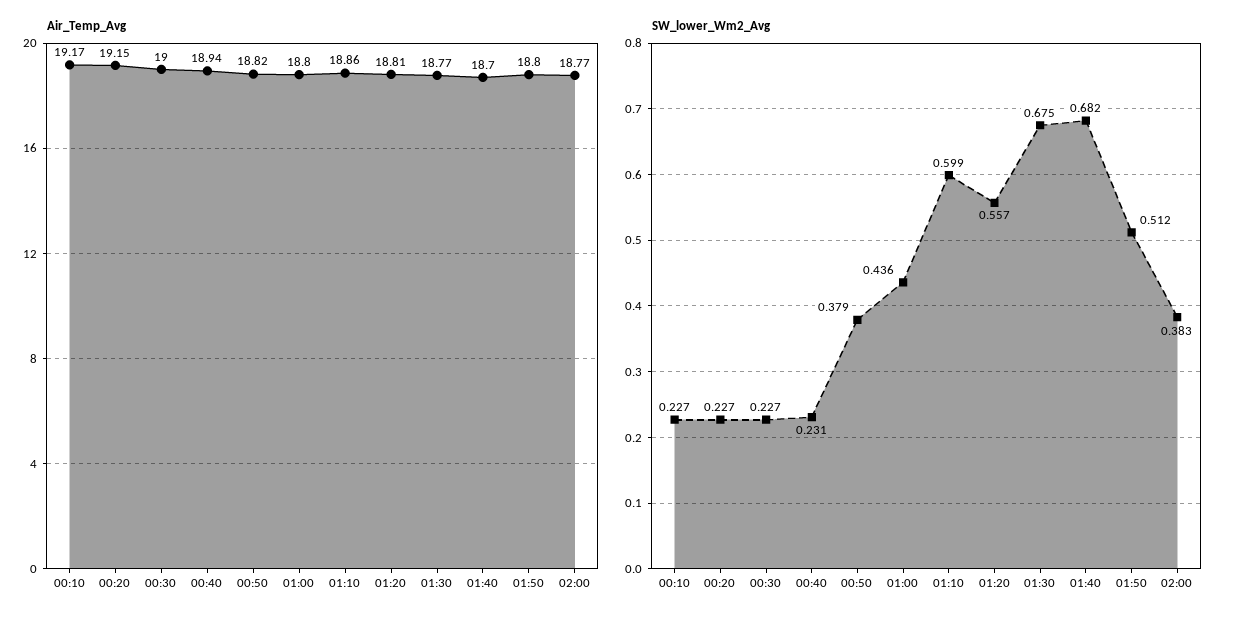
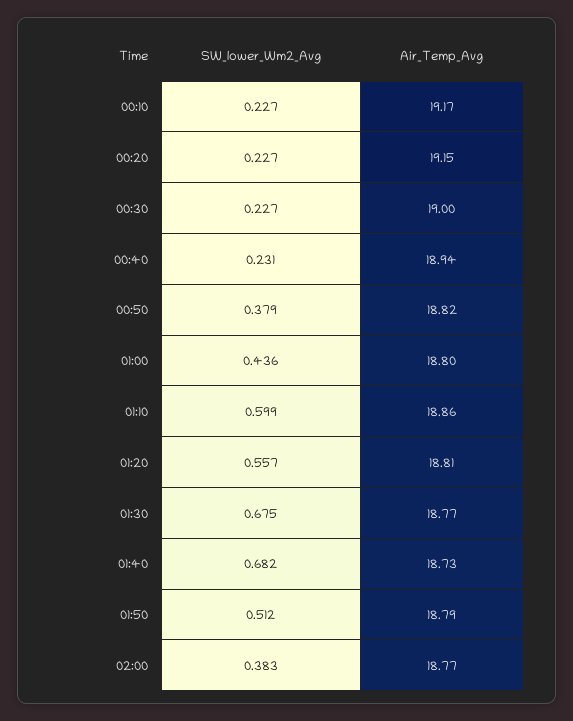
  {
    "Air_Temp_Avg": {
      "00:10": 19.17,
      "00:20": 19.15,
      "00:30": 19,
      "00:40": 18.94,
      "00:50": 18.82,
      "01:00": 18.8,
      "01:10": 18.86,
      "01:20": 18.81,
      "01:30": 18.77,
-     "01:40": 18.7,
+     "01:40": 18.73,
-     "01:50": 18.8,
+     "01:50": 18.79,
      "02:00": 18.77
    },
    "SW_lower_Wm2_Avg": {
      "00:10": 0.227,
      "00:20": 0.227,
      "00:30": 0.227,
      "00:40": 0.231,
      "00:50": 0.379,
      "01:00": 0.436,
      "01:10": 0.599,
      "01:20": 0.557,
      "01:30": 0.675,
      "01:40": 0.682,
      "01:50": 0.512,
      "02:00": 0.383
    }
  }

